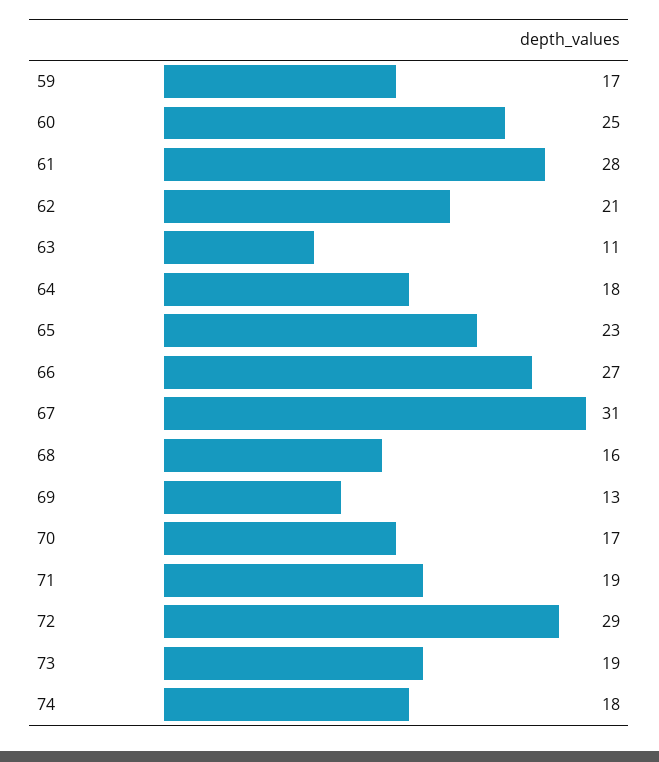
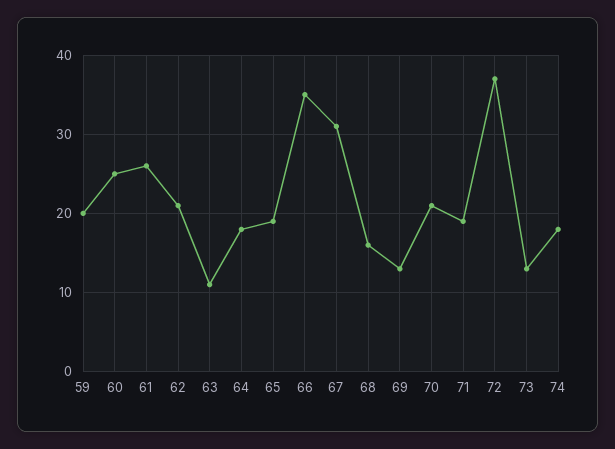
  {
-   "59": 17,
+   "59": 20,
    "60": 25,
-   "61": 28,
+   "61": 26,
    "62": 21,
    "63": 11,
    "64": 18,
-   "65": 23,
+   "65": 19,
-   "66": 27,
+   "66": 35,
    "67": 31,
    "68": 16,
    "69": 13,
-   "70": 17,
+   "70": 21,
    "71": 19,
-   "72": 29,
+   "72": 37,
-   "73": 19,
+   "73": 13,
    "74": 18
  }

